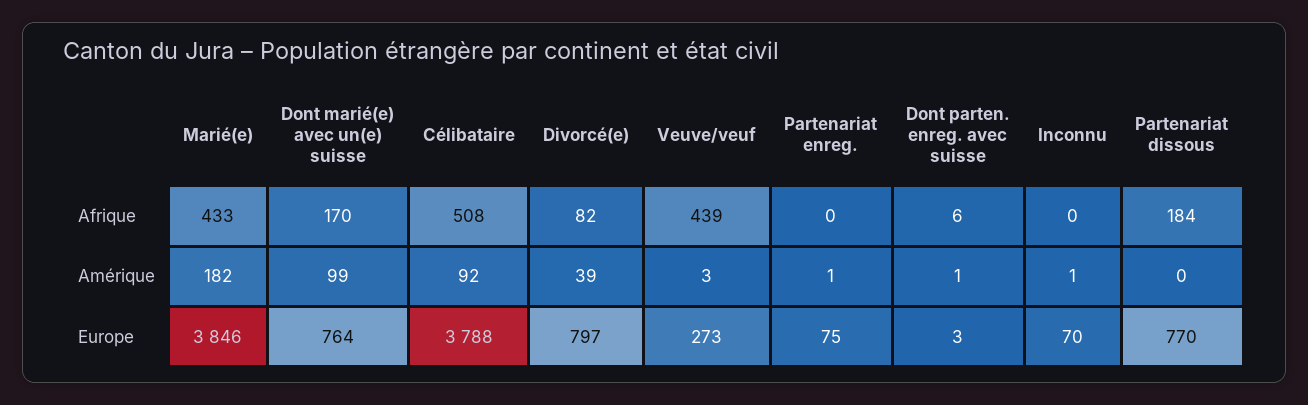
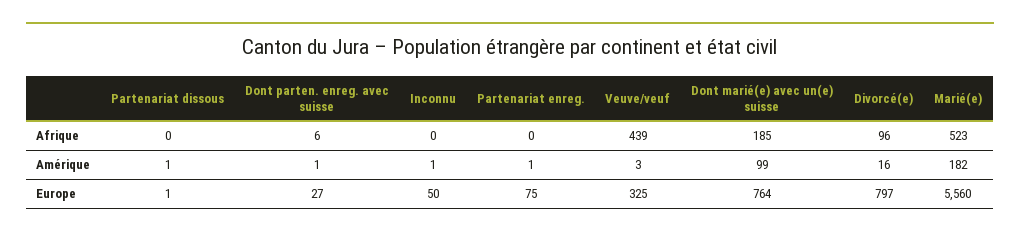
  {
    "Marié(e)": {
-     "Afrique": 433,
+     "Afrique": 523,
      "Amérique": 182,
-     "Europe": 3846
+     "Europe": 5560
    },
    "Dont marié(e) avec un(e) suisse": {
-     "Afrique": 170,
+     "Afrique": 185,
      "Amérique": 99,
      "Europe": 764
    },
-   "Célibataire": {
-     "Afrique": 508,
-     "Amérique": 92,
-     "Europe": 3788
-   },
    "Divorcé(e)": {
-     "Afrique": 82,
+     "Afrique": 96,
-     "Amérique": 39,
+     "Amérique": 16,
      "Europe": 797
    },
    "Veuve/veuf": {
      "Afrique": 439,
      "Amérique": 3,
-     "Europe": 273
+     "Europe": 325
    },
    "Partenariat enreg.": {
      "Afrique": 0,
      "Amérique": 1,
      "Europe": 75
    },
    "Dont parten. enreg. avec suisse": {
      "Afrique": 6,
      "Amérique": 1,
-     "Europe": 3
+     "Europe": 27
    },
    "Inconnu": {
      "Afrique": 0,
      "Amérique": 1,
-     "Europe": 70
+     "Europe": 50
    },
    "Partenariat dissous": {
-     "Afrique": 184,
+     "Afrique": 0,
-     "Amérique": 0,
+     "Amérique": 1,
-     "Europe": 770
+     "Europe": 1
    }
  }

